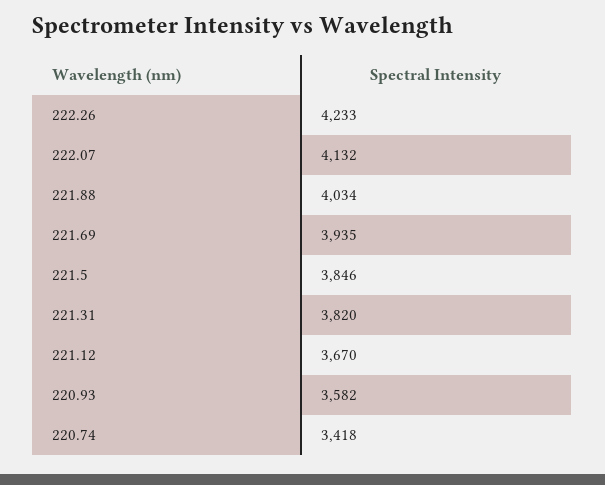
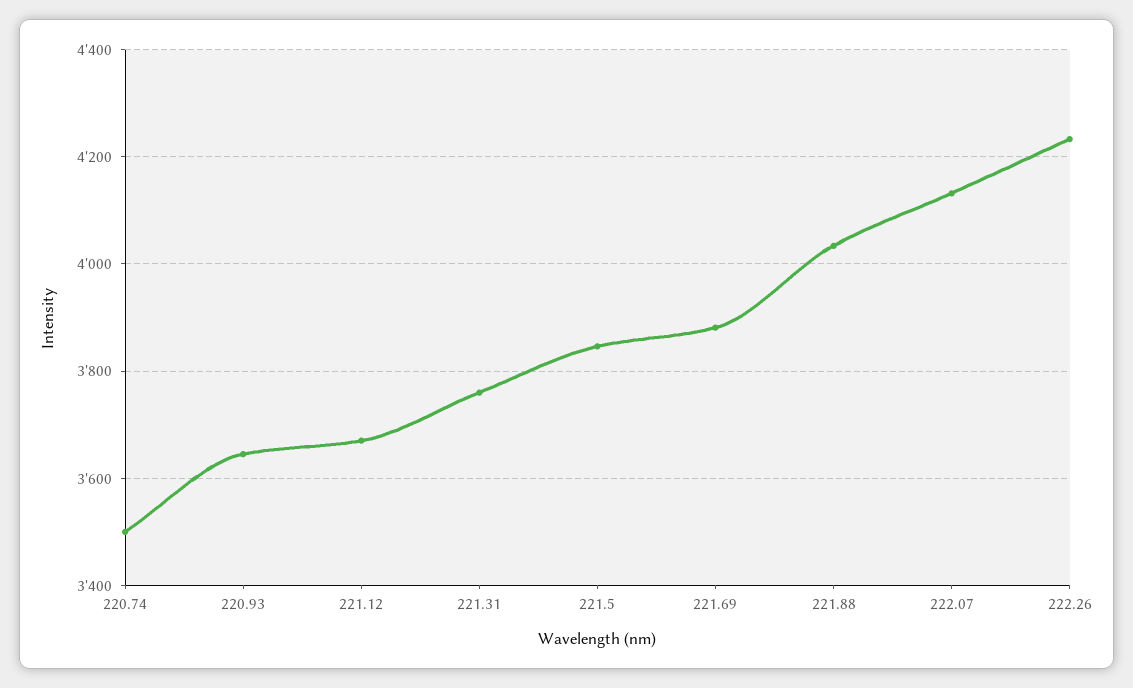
  {
    "222.26": 4233,
    "222.07": 4132,
    "221.88": 4034,
-   "221.69": 3935,
+   "221.69": 3880,
    "221.5": 3846,
-   "221.31": 3820,
+   "221.31": 3760,
    "221.12": 3670,
-   "220.93": 3582,
+   "220.93": 3640,
-   "220.74": 3418
+   "220.74": 3500
  }

